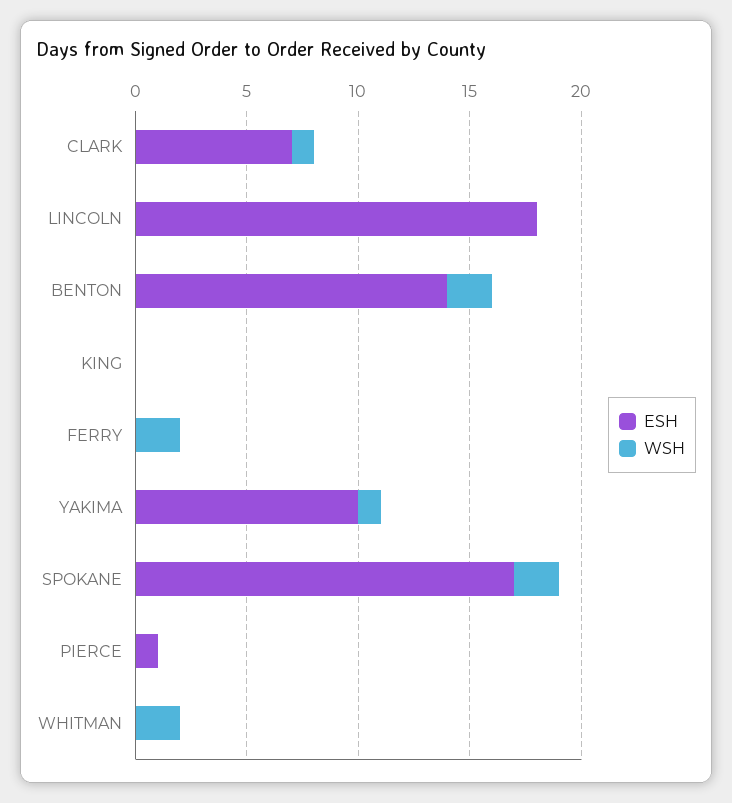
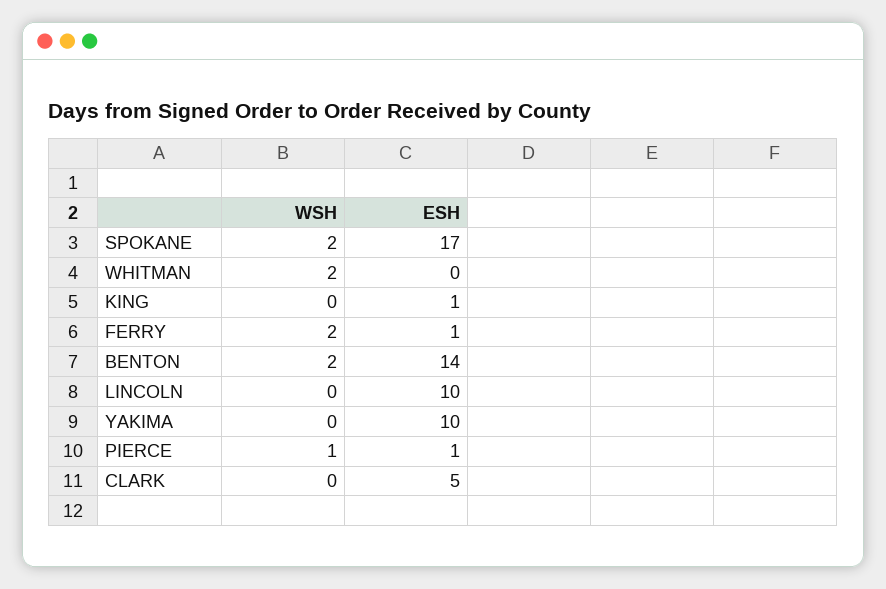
  {
    "ESH": {
-     "CLARK": 7,
+     "CLARK": 5,
-     "LINCOLN": 18,
+     "LINCOLN": 10,
      "BENTON": 14,
-     "KING": 0,
+     "KING": 1,
-     "FERRY": 0,
+     "FERRY": 1,
      "YAKIMA": 10,
      "SPOKANE": 17,
      "PIERCE": 1,
      "WHITMAN": 0
    },
    "WSH": {
-     "CLARK": 1,
+     "CLARK": 0,
      "LINCOLN": 0,
      "BENTON": 2,
      "KING": 0,
      "FERRY": 2,
-     "YAKIMA": 1,
+     "YAKIMA": 0,
      "SPOKANE": 2,
-     "PIERCE": 0,
+     "PIERCE": 1,
      "WHITMAN": 2
    }
  }

